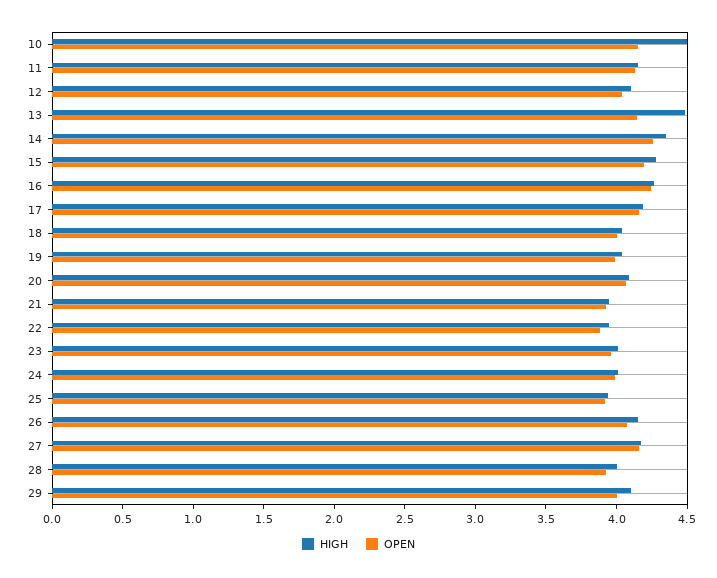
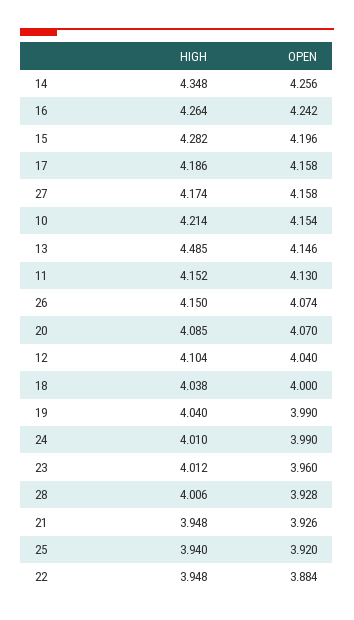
  {
    "HIGH": {
-     "10": 4.5,
+     "10": 4.214,
      "11": 4.152,
      "12": 4.104,
      "13": 4.485,
      "14": 4.348,
      "15": 4.282,
      "16": 4.264,
      "17": 4.186,
      "18": 4.038,
      "19": 4.04,
      "20": 4.085,
      "21": 3.948,
      "22": 3.948,
      "23": 4.012,
      "24": 4.01,
      "25": 3.94,
      "26": 4.15,
      "27": 4.174,
-     "28": 4.006,
+     "28": 4.006
-     "29": 4.1
    },
    "OPEN": {
      "10": 4.154,
      "11": 4.13,
      "12": 4.04,
      "13": 4.146,
      "14": 4.256,
      "15": 4.196,
      "16": 4.242,
      "17": 4.158,
      "18": 4,
      "19": 3.99,
      "20": 4.07,
      "21": 3.926,
      "22": 3.884,
      "23": 3.96,
      "24": 3.99,
      "25": 3.92,
      "26": 4.074,
      "27": 4.158,
-     "28": 3.928,
+     "28": 3.928
-     "29": 4
    }
  }

